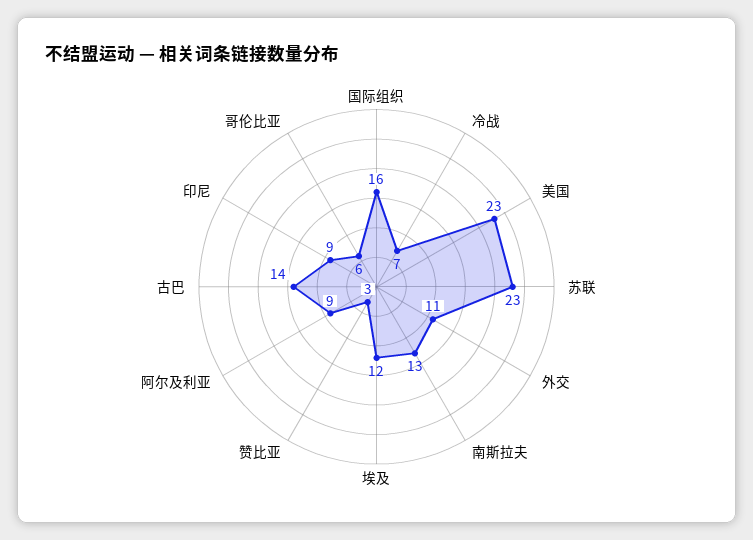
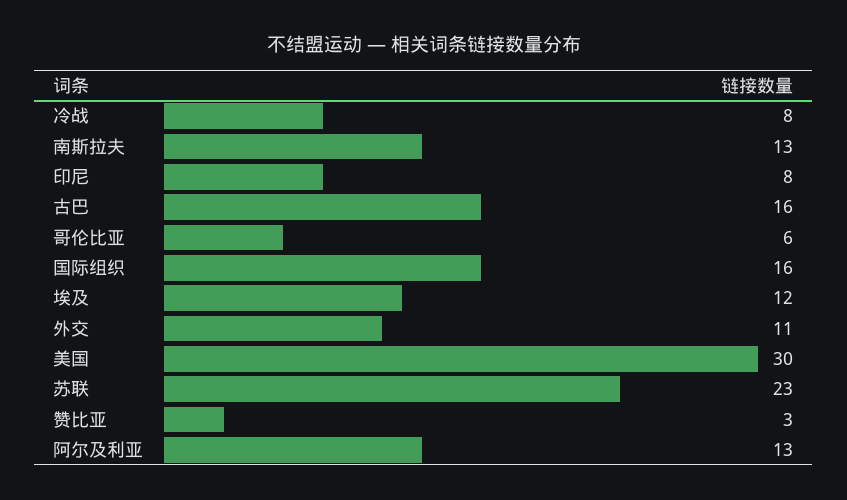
  {
    "国际组织": 16,
-   "冷战": 7,
+   "冷战": 8,
-   "美国": 23,
+   "美国": 30,
    "苏联": 23,
    "外交": 11,
    "南斯拉夫": 13,
    "埃及": 12,
    "赞比亚": 3,
-   "阿尔及利亚": 9,
+   "阿尔及利亚": 13,
-   "古巴": 14,
+   "古巴": 16,
-   "印尼": 9,
+   "印尼": 8,
    "哥伦比亚": 6
  }

